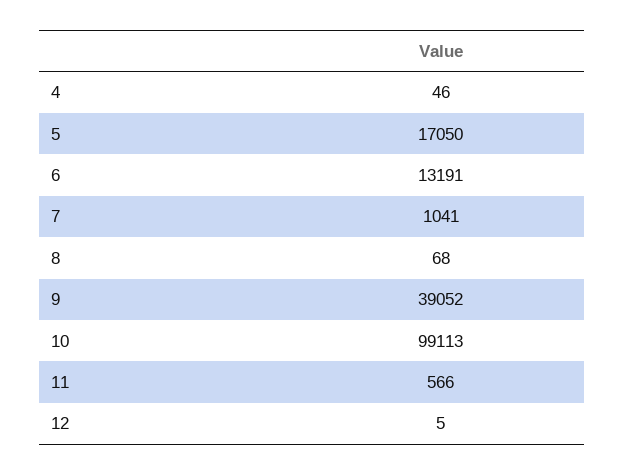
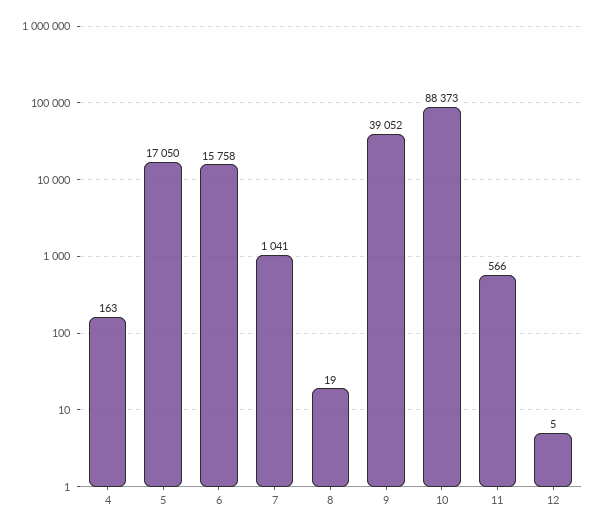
  {
-   "4": 46,
+   "4": 163,
    "5": 17050,
-   "6": 13191,
+   "6": 15758,
    "7": 1041,
-   "8": 68,
+   "8": 19,
    "9": 39052,
-   "10": 99113,
+   "10": 88373,
    "11": 566,
    "12": 5
  }

